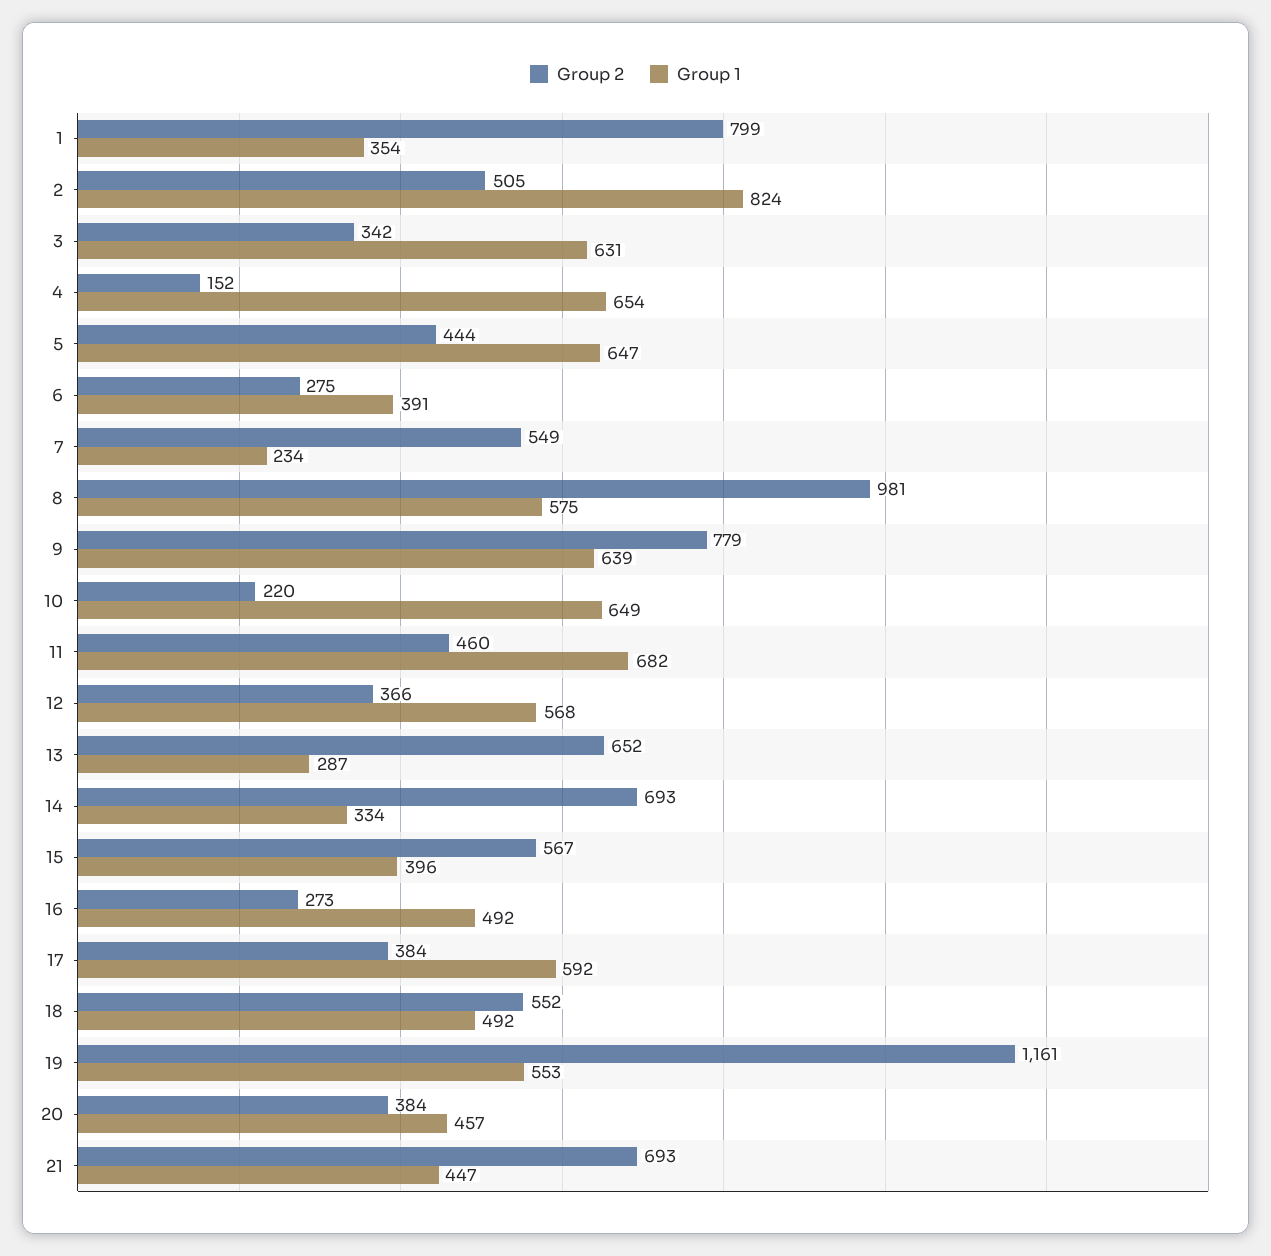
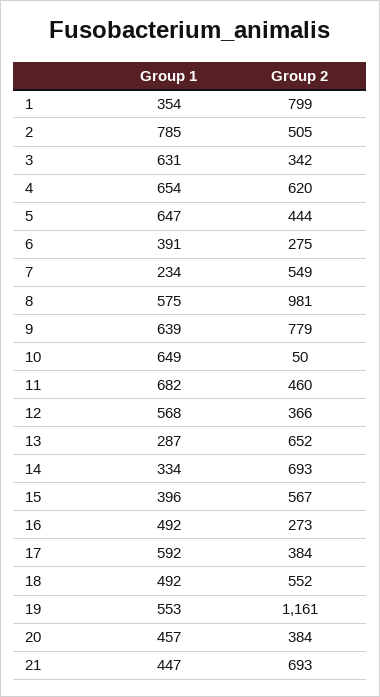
  {
    "Group 2": {
      "1": 799,
      "2": 505,
      "3": 342,
-     "4": 152,
+     "4": 620,
      "5": 444,
      "6": 275,
      "7": 549,
      "8": 981,
      "9": 779,
-     "10": 220,
+     "10": 50,
      "11": 460,
      "12": 366,
      "13": 652,
      "14": 693,
      "15": 567,
      "16": 273,
      "17": 384,
      "18": 552,
      "19": 1161,
      "20": 384,
      "21": 693
    },
    "Group 1": {
      "1": 354,
-     "2": 824,
+     "2": 785,
      "3": 631,
      "4": 654,
      "5": 647,
      "6": 391,
      "7": 234,
      "8": 575,
      "9": 639,
      "10": 649,
      "11": 682,
      "12": 568,
      "13": 287,
      "14": 334,
      "15": 396,
      "16": 492,
      "17": 592,
      "18": 492,
      "19": 553,
      "20": 457,
      "21": 447
    }
  }

